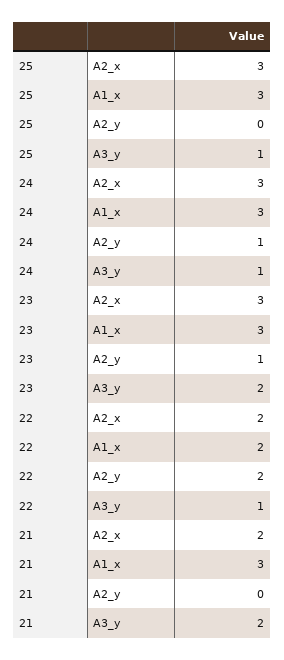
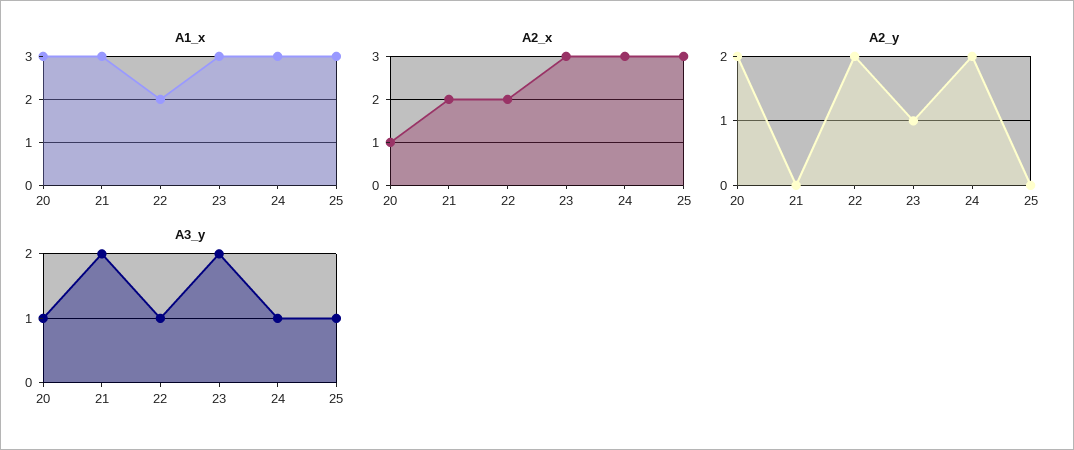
  {
    "A2_x": {
      "25": 3,
      "24": 3,
      "23": 3,
      "22": 2,
-     "21": 2
+     "21": 2,
+     "20": 1
    },
    "A1_x": {
      "25": 3,
      "24": 3,
      "23": 3,
      "22": 2,
-     "21": 3
+     "21": 3,
+     "20": 3
    },
    "A2_y": {
      "25": 0,
-     "24": 1,
+     "24": 2,
      "23": 1,
      "22": 2,
-     "21": 0
+     "21": 0,
+     "20": 2
    },
    "A3_y": {
      "25": 1,
      "24": 1,
      "23": 2,
      "22": 1,
-     "21": 2
+     "21": 2,
+     "20": 1
    }
  }

